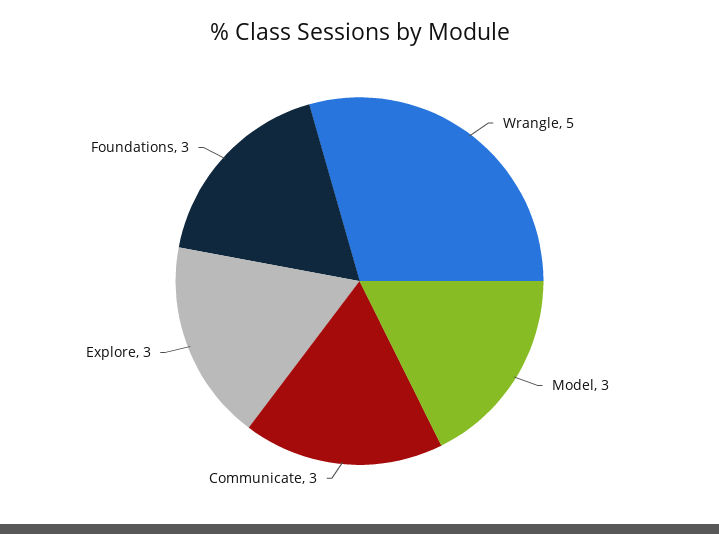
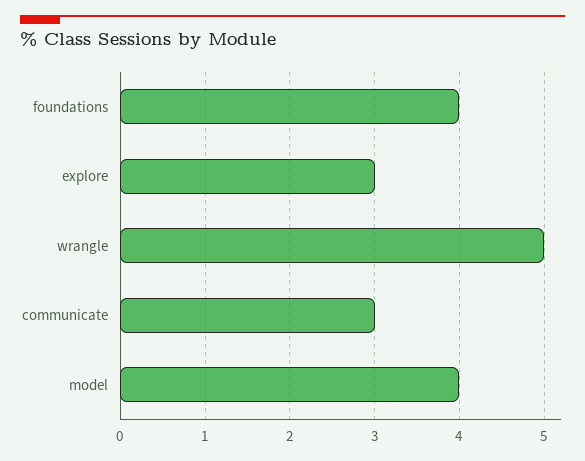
  {
    "Wrangle": 5,
-   "Model": 3,
+   "Model": 4,
    "Communicate": 3,
    "Explore": 3,
-   "Foundations": 3
+   "Foundations": 4
  }

